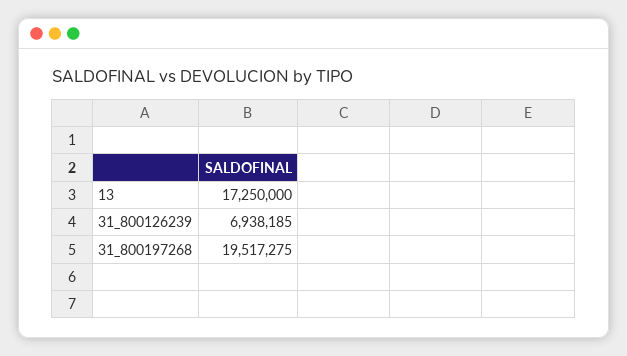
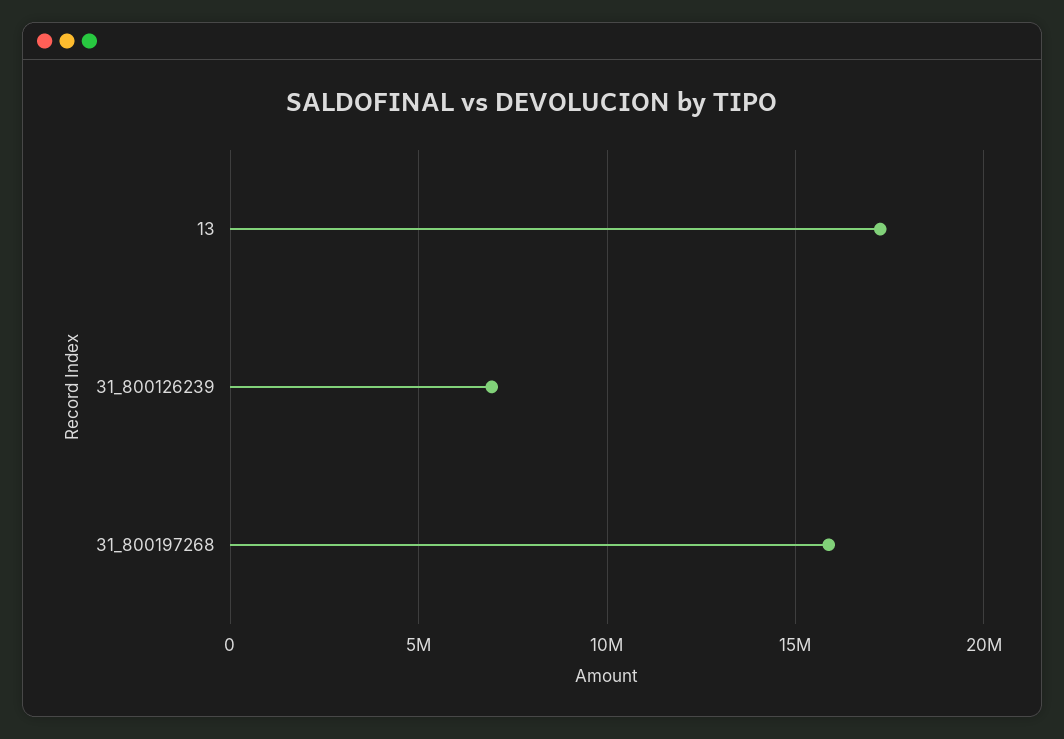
  {
    "13": 17250000,
    "31_800126239": 6938185,
-   "31_800197268": 19517275
+   "31_800197268": 16000000
  }

